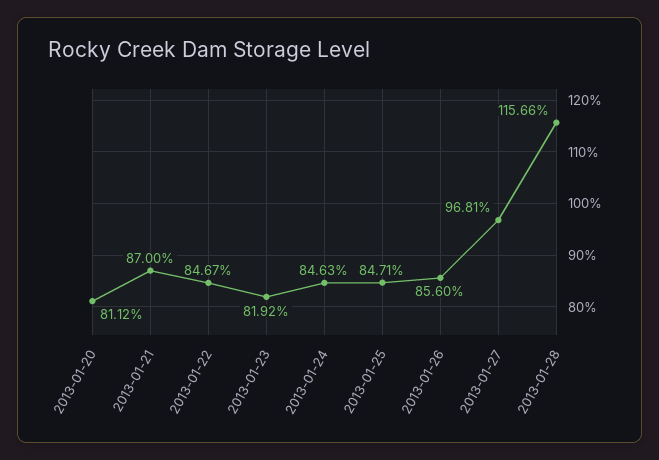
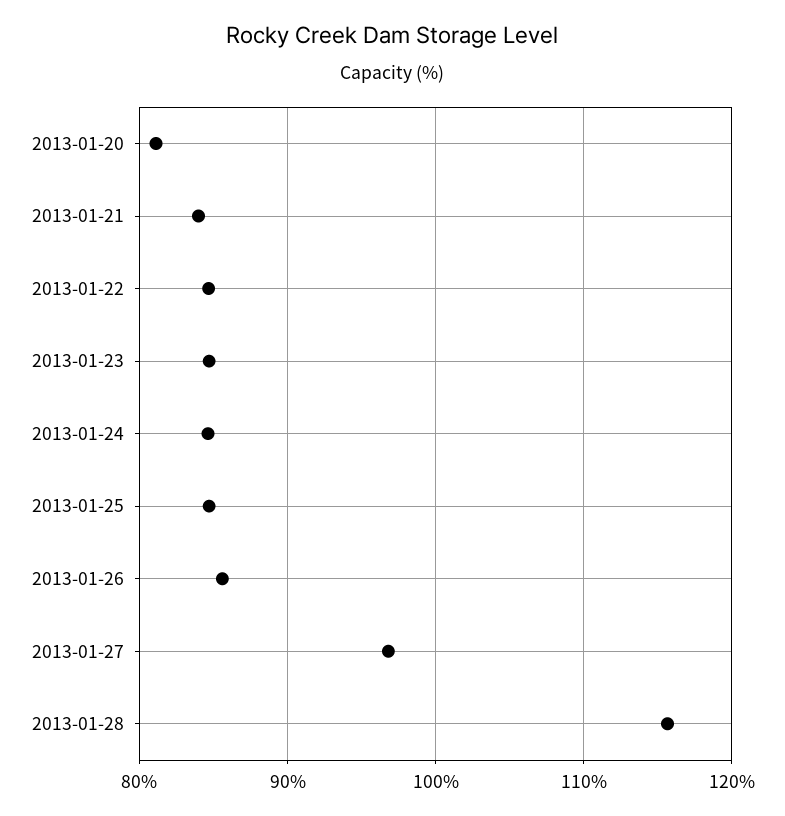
  {
    "2013-01-20": 81.12,
-   "2013-01-21": 87,
+   "2013-01-21": 84,
    "2013-01-22": 84.67,
-   "2013-01-23": 81.92,
+   "2013-01-23": 85,
    "2013-01-24": 84.63,
    "2013-01-25": 84.71,
    "2013-01-26": 85.6,
    "2013-01-27": 96.81,
    "2013-01-28": 115.66
  }

